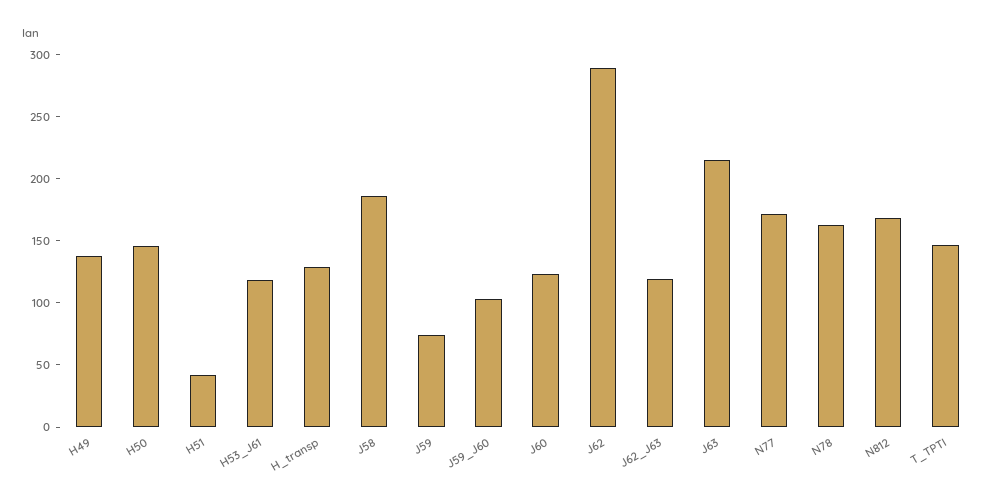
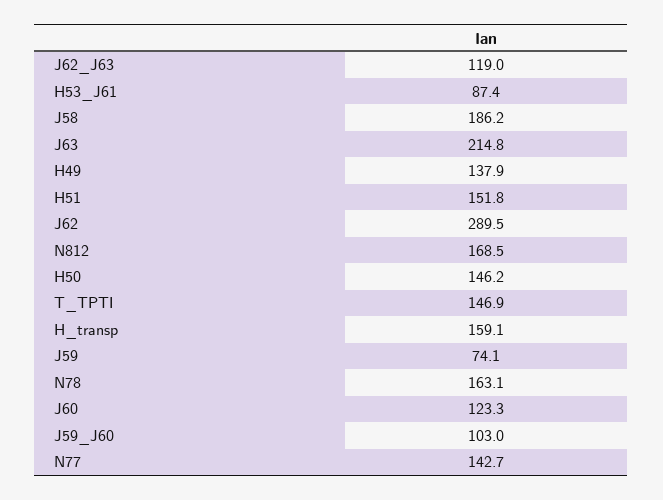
  {
    "H49": 137.9,
    "H50": 146.2,
-   "H51": 40,
+   "H51": 151.8,
-   "H53_J61": 120,
+   "H53_J61": 87.4,
-   "H_transp": 130,
+   "H_transp": 159.1,
    "J58": 186.2,
    "J59": 74.1,
    "J59_J60": 103,
    "J60": 123.3,
    "J62": 289.5,
    "J62_J63": 119,
    "J63": 214.8,
-   "N77": 170,
+   "N77": 142.7,
    "N78": 163.1,
    "N812": 168.5,
    "T_TPTI": 146.9
  }

